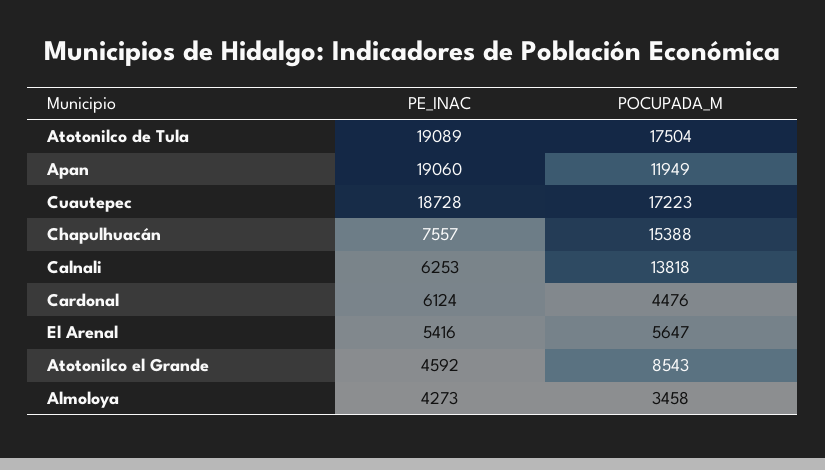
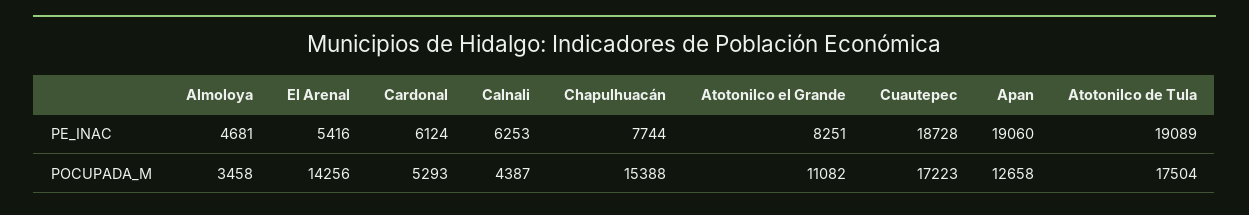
  {
    "PE_INAC": {
      "Atotonilco de Tula": 19089,
      "Apan": 19060,
      "Cuautepec": 18728,
-     "Chapulhuacán": 7557,
+     "Chapulhuacán": 7744,
      "Calnali": 6253,
      "Cardonal": 6124,
      "El Arenal": 5416,
-     "Atotonilco el Grande": 4592,
+     "Atotonilco el Grande": 8251,
-     "Almoloya": 4273
+     "Almoloya": 4681
    },
    "POCUPADA_M": {
      "Atotonilco de Tula": 17504,
-     "Apan": 11949,
+     "Apan": 12658,
      "Cuautepec": 17223,
      "Chapulhuacán": 15388,
-     "Calnali": 13818,
+     "Calnali": 4387,
-     "Cardonal": 4476,
+     "Cardonal": 5293,
-     "El Arenal": 5647,
+     "El Arenal": 14256,
-     "Atotonilco el Grande": 8543,
+     "Atotonilco el Grande": 11082,
      "Almoloya": 3458
    }
  }

